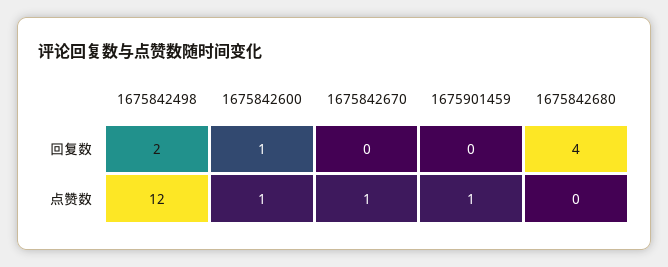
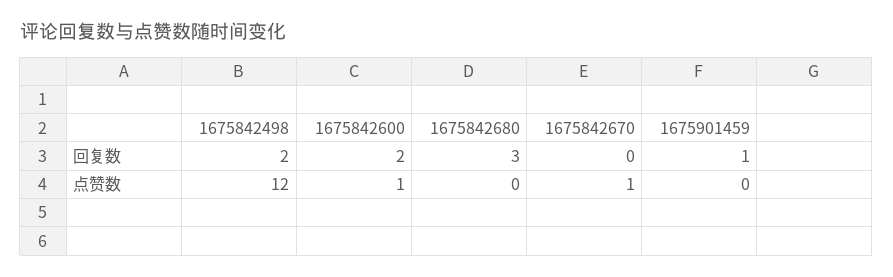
  {
    "1675842498": {
      "回复数": 2,
      "点赞数": 12
    },
    "1675842600": {
-     "回复数": 1,
+     "回复数": 2,
      "点赞数": 1
    },
    "1675842670": {
      "回复数": 0,
      "点赞数": 1
    },
    "1675901459": {
-     "回复数": 0,
+     "回复数": 1,
-     "点赞数": 1
+     "点赞数": 0
    },
    "1675842680": {
-     "回复数": 4,
+     "回复数": 3,
      "点赞数": 0
    }
  }

